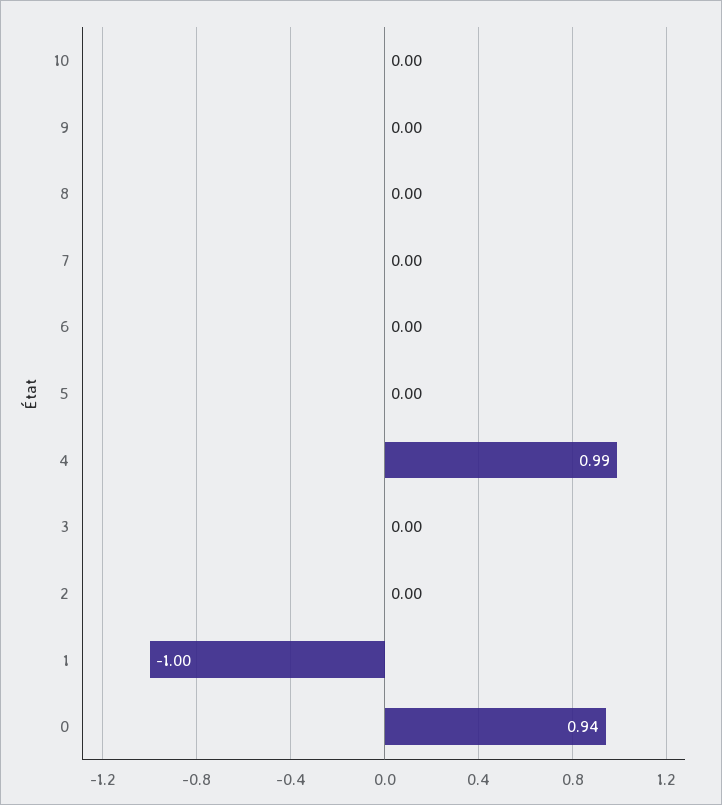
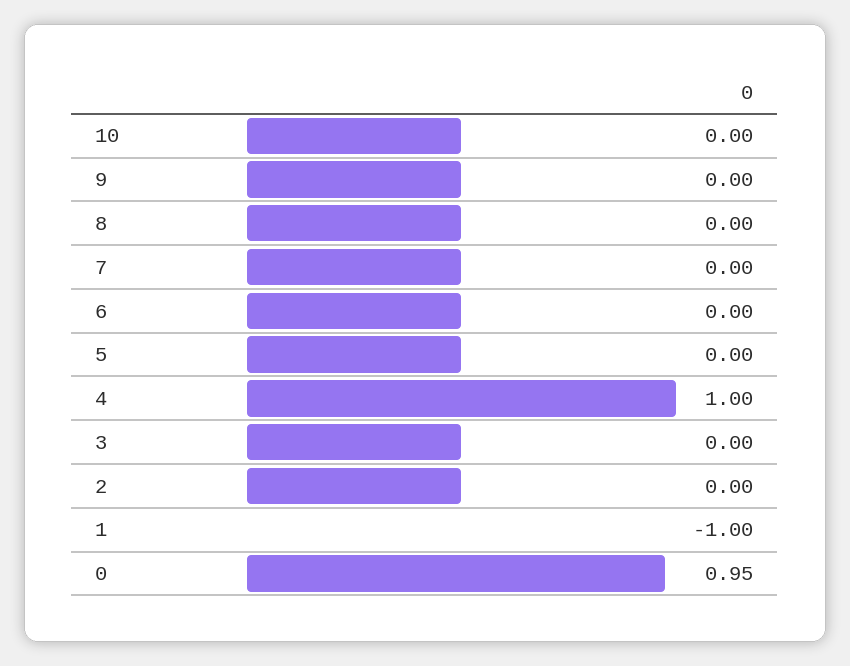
  {
    "10": 0,
    "9": 0,
    "8": 0,
    "7": 0,
    "6": 0,
    "5": 0,
-   "4": 0.99,
+   "4": 1,
    "3": 0,
    "2": 0,
    "1": -1,
-   "0": 0.94
+   "0": 0.95
  }

